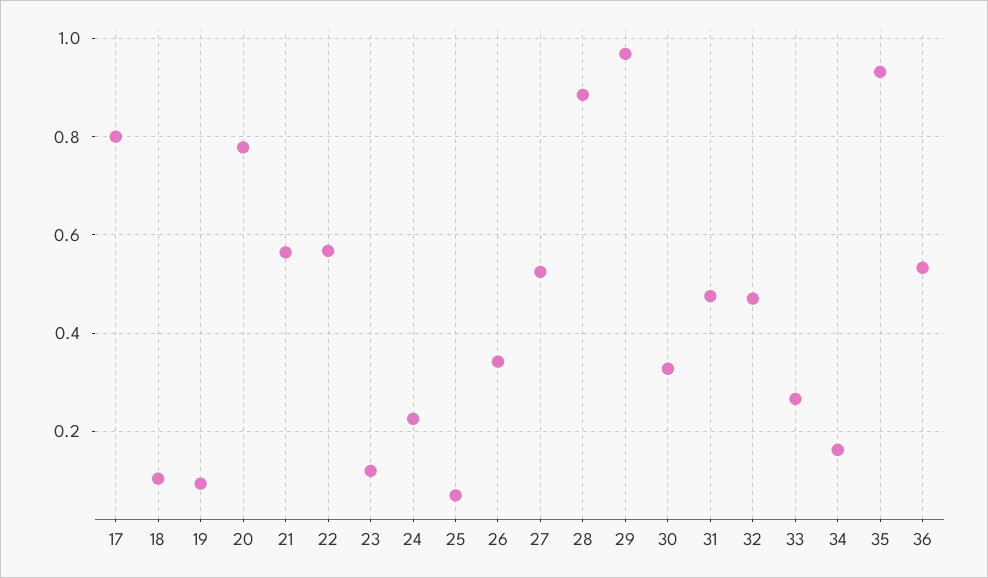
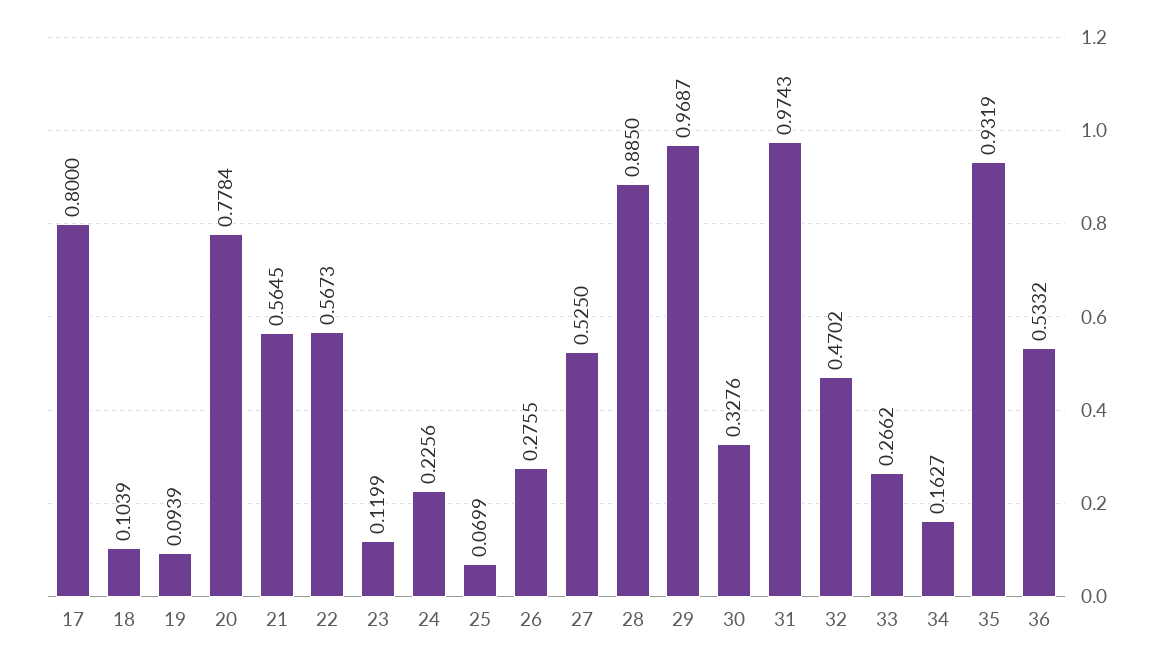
  {
    "17": 0.8,
    "18": 0.1039,
    "19": 0.0939,
    "20": 0.7784,
    "21": 0.5645,
    "22": 0.5673,
    "23": 0.1199,
    "24": 0.2256,
    "25": 0.0699,
-   "26": 0.34,
+   "26": 0.2755,
    "27": 0.525,
    "28": 0.885,
    "29": 0.9687,
    "30": 0.3276,
-   "31": 0.48,
+   "31": 0.9743,
    "32": 0.4702,
    "33": 0.2662,
    "34": 0.1627,
    "35": 0.9319,
    "36": 0.5332
  }

